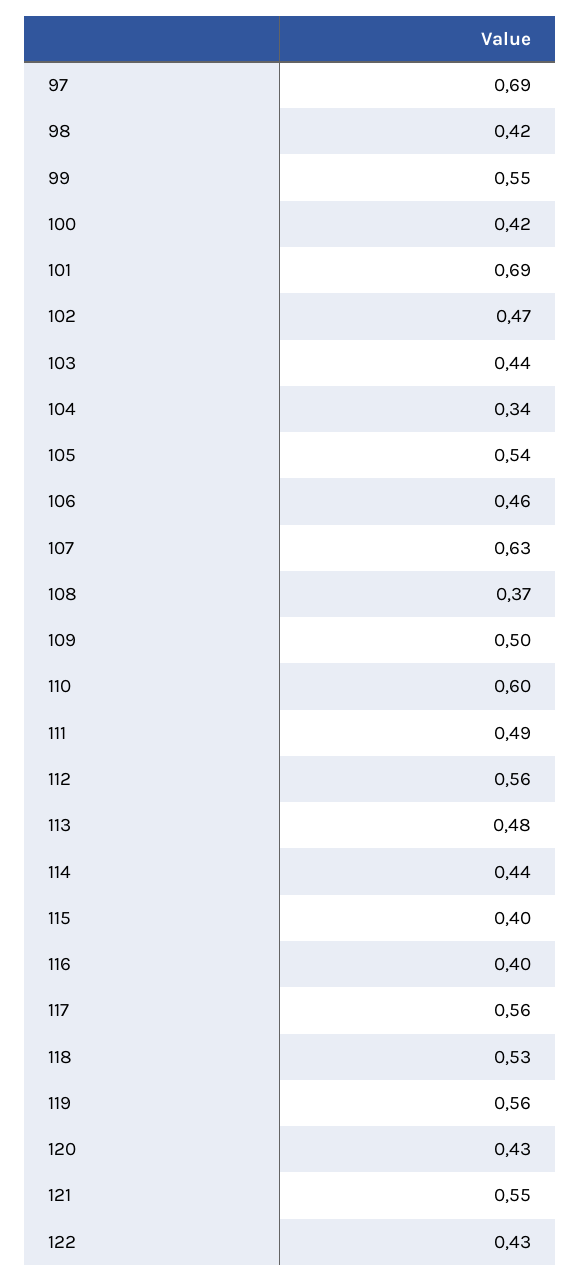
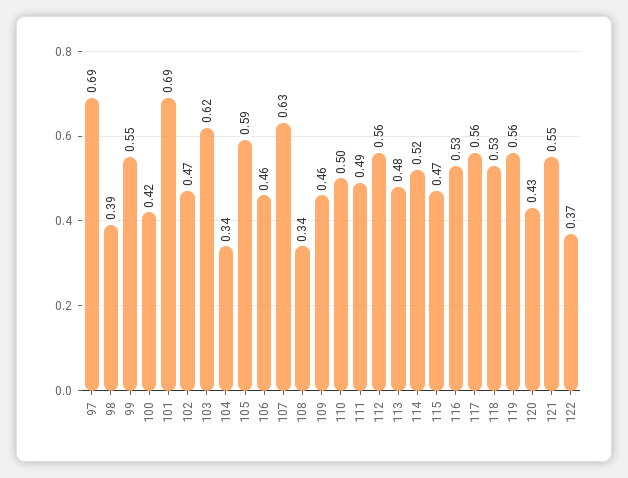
  {
    "97": 0.69,
-   "98": 0.42,
+   "98": 0.39,
    "99": 0.55,
    "100": 0.42,
    "101": 0.69,
    "102": 0.47,
-   "103": 0.44,
+   "103": 0.62,
    "104": 0.34,
-   "105": 0.54,
+   "105": 0.59,
    "106": 0.46,
    "107": 0.63,
-   "108": 0.37,
+   "108": 0.34,
-   "109": 0.5,
+   "109": 0.46,
-   "110": 0.6,
+   "110": 0.5,
    "111": 0.49,
    "112": 0.56,
    "113": 0.48,
-   "114": 0.44,
+   "114": 0.52,
-   "115": 0.4,
+   "115": 0.47,
-   "116": 0.4,
+   "116": 0.53,
    "117": 0.56,
    "118": 0.53,
    "119": 0.56,
    "120": 0.43,
    "121": 0.55,
-   "122": 0.43
+   "122": 0.37
  }

